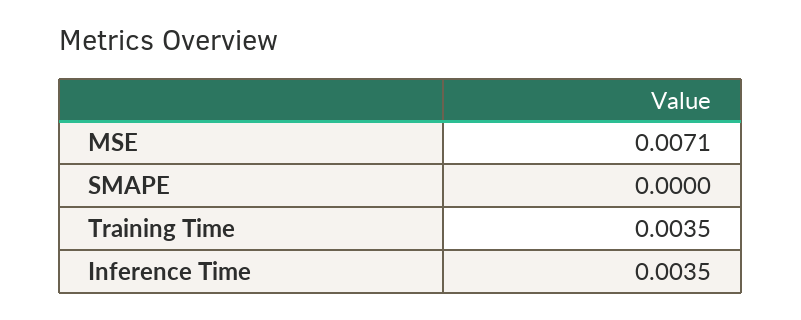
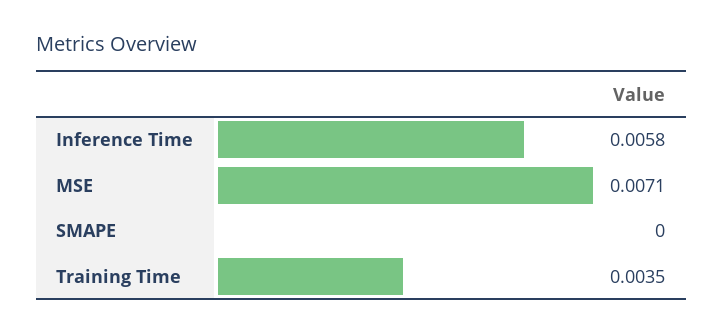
  {
    "MSE": 0.0071,
    "SMAPE": 0,
    "Training Time": 0.0035,
-   "Inference Time": 0.0035
+   "Inference Time": 0.0058
  }

